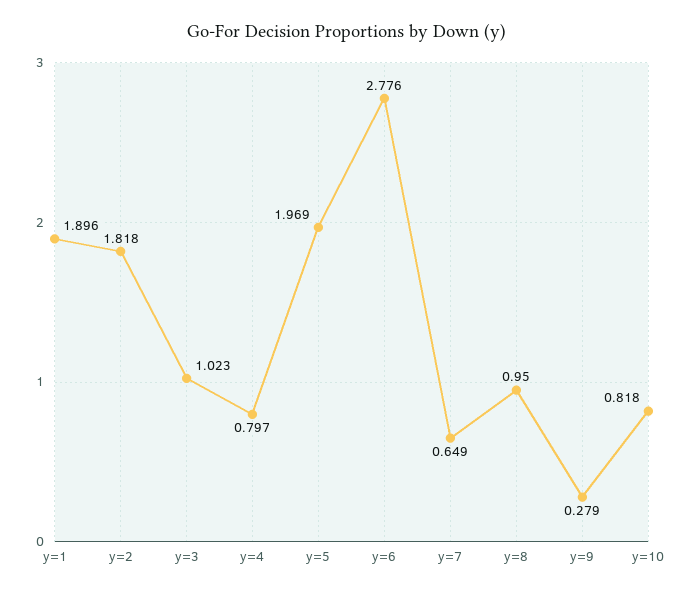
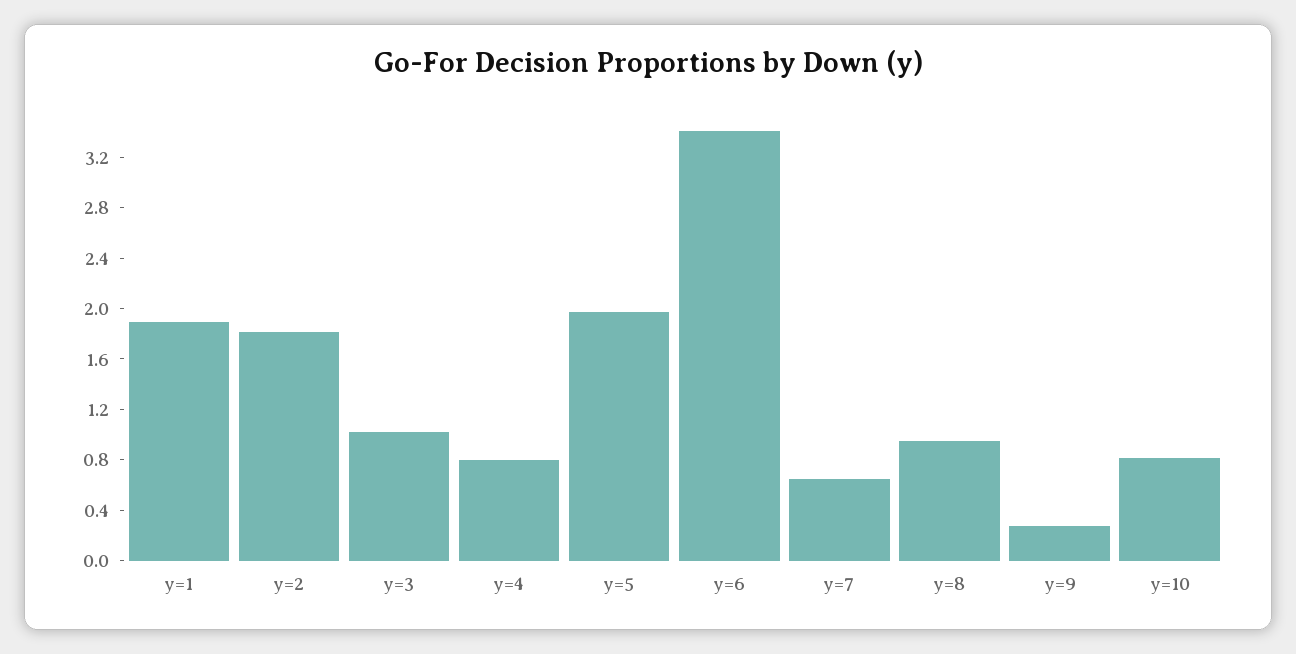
  {
    "y=1": 1.896,
    "y=2": 1.818,
    "y=3": 1.023,
    "y=4": 0.797,
    "y=5": 1.969,
-   "y=6": 2.776,
+   "y=6": 3.4,
    "y=7": 0.649,
    "y=8": 0.95,
    "y=9": 0.279,
    "y=10": 0.818
  }

